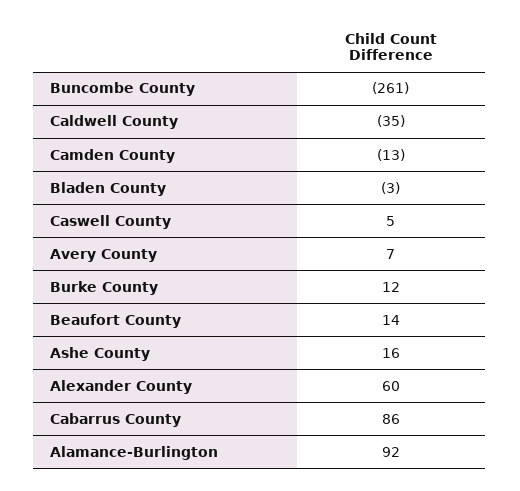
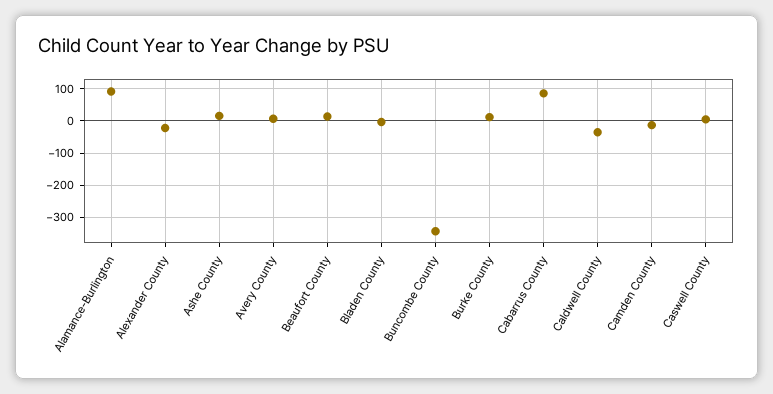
  {
-   "Buncombe County": -261,
+   "Buncombe County": -340,
    "Caldwell County": -35,
    "Camden County": -13,
    "Bladen County": -3,
    "Caswell County": 5,
    "Avery County": 7,
    "Burke County": 12,
    "Beaufort County": 14,
    "Ashe County": 16,
-   "Alexander County": 60,
+   "Alexander County": -20,
    "Cabarrus County": 86,
    "Alamance-Burlington": 92
  }

